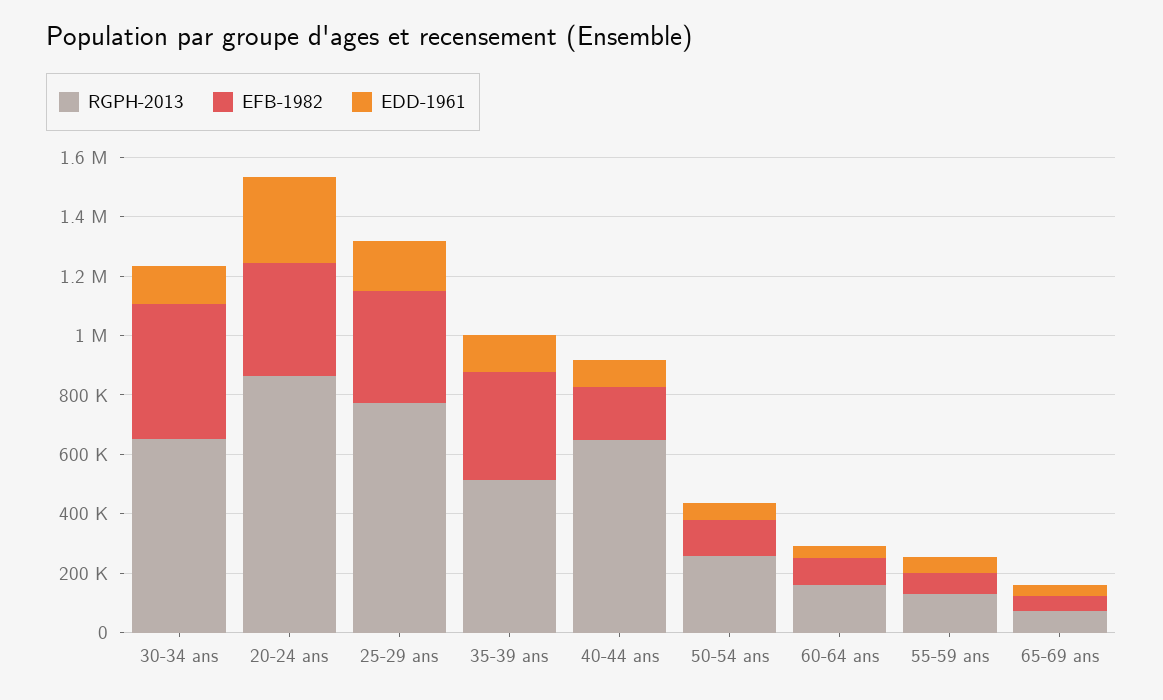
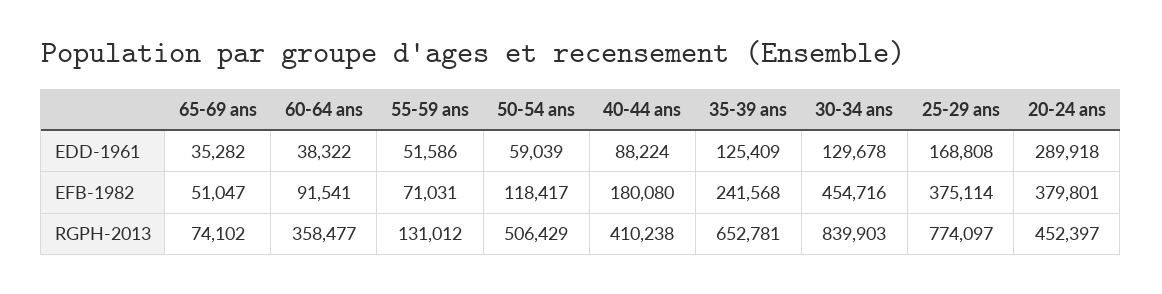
  {
    "RGPH-2013": {
-     "30-34 ans": 650000,
+     "30-34 ans": 839903,
-     "20-24 ans": 850000,
+     "20-24 ans": 452397,
      "25-29 ans": 774097,
-     "35-39 ans": 500000,
+     "35-39 ans": 652781,
-     "40-44 ans": 650000,
+     "40-44 ans": 410238,
-     "50-54 ans": 250000,
+     "50-54 ans": 506429,
-     "60-64 ans": 150000,
+     "60-64 ans": 358477,
      "55-59 ans": 131012,
      "65-69 ans": 74102
    },
    "EFB-1982": {
      "30-34 ans": 454716,
      "20-24 ans": 379801,
      "25-29 ans": 375114,
-     "35-39 ans": 350000,
+     "35-39 ans": 241568,
      "40-44 ans": 180080,
      "50-54 ans": 118417,
      "60-64 ans": 91541,
      "55-59 ans": 71031,
      "65-69 ans": 51047
    },
    "EDD-1961": {
      "30-34 ans": 129678,
      "20-24 ans": 289918,
      "25-29 ans": 168808,
      "35-39 ans": 125409,
      "40-44 ans": 88224,
      "50-54 ans": 59039,
      "60-64 ans": 38322,
      "55-59 ans": 51586,
      "65-69 ans": 35282
    }
  }

